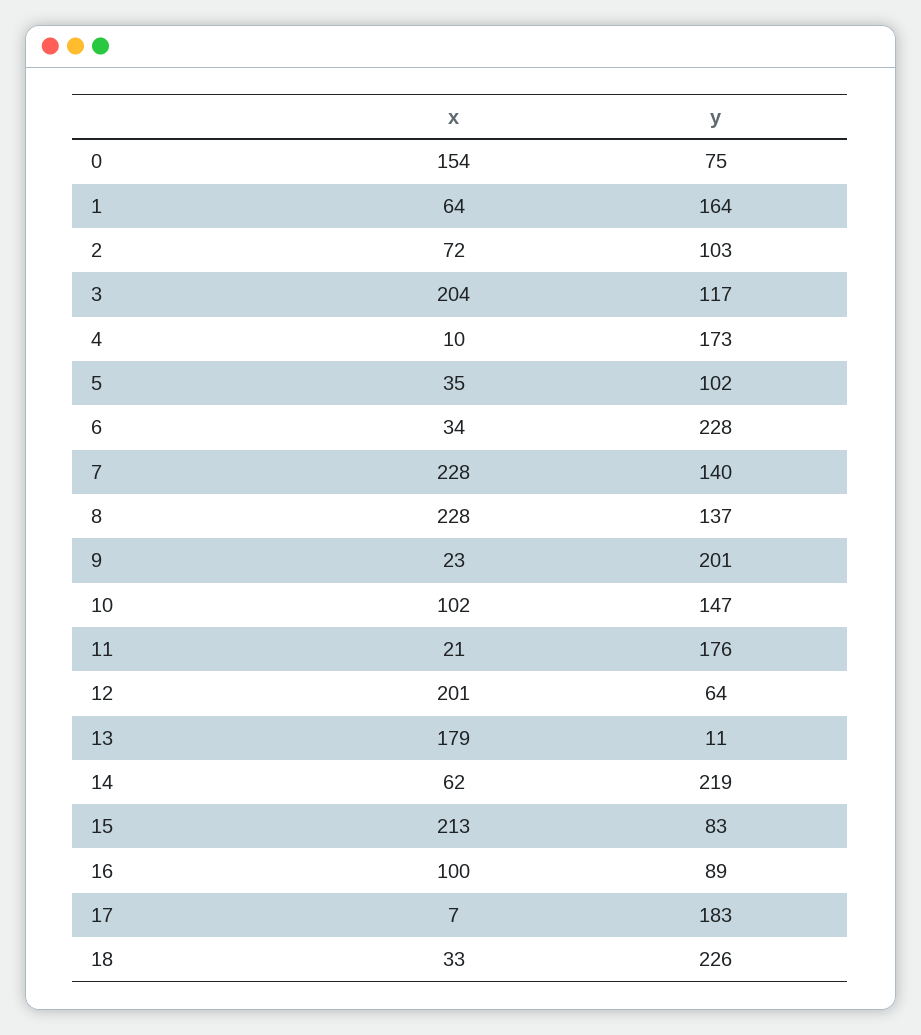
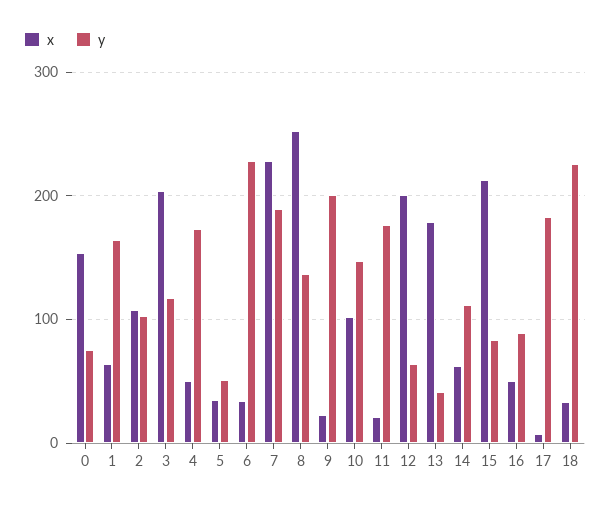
  {
    "x": {
      "0": 154,
      "1": 64,
-     "2": 72,
+     "2": 110,
      "3": 204,
-     "4": 10,
+     "4": 50,
      "5": 35,
      "6": 34,
      "7": 228,
-     "8": 228,
+     "8": 250,
      "9": 23,
      "10": 102,
      "11": 21,
      "12": 201,
      "13": 179,
      "14": 62,
      "15": 213,
-     "16": 100,
+     "16": 50,
      "17": 7,
      "18": 33
    },
    "y": {
      "0": 75,
      "1": 164,
      "2": 103,
      "3": 117,
      "4": 173,
-     "5": 102,
+     "5": 50,
      "6": 228,
-     "7": 140,
+     "7": 190,
      "8": 137,
      "9": 201,
      "10": 147,
      "11": 176,
      "12": 64,
-     "13": 11,
+     "13": 40,
-     "14": 219,
+     "14": 110,
      "15": 83,
      "16": 89,
      "17": 183,
      "18": 226
    }
  }

